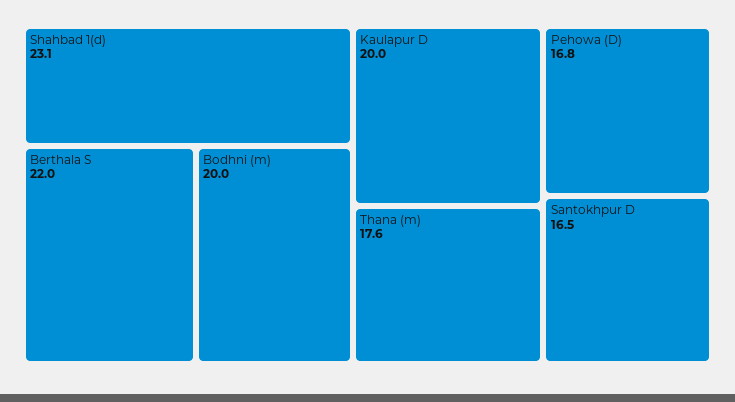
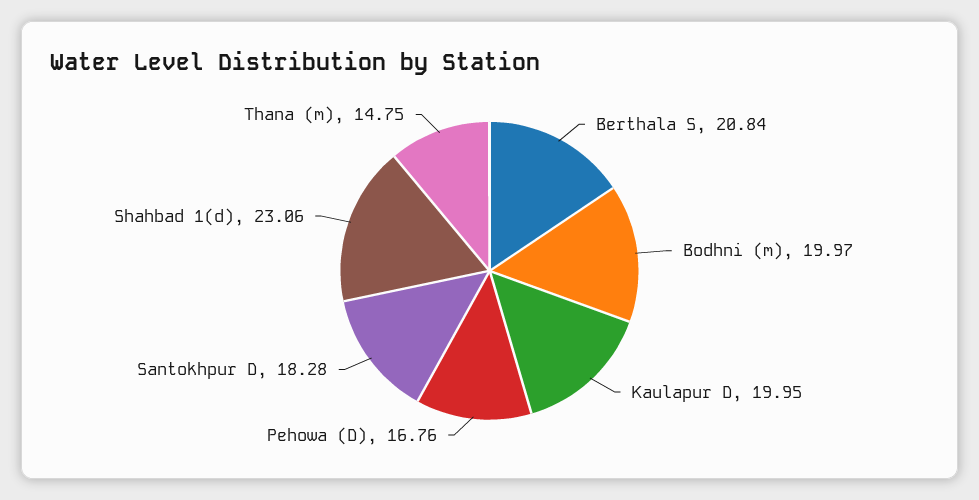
  {
    "Shahbad 1(d)": 23.06,
-   "Berthala S": 22,
+   "Berthala S": 20.84,
    "Bodhni (m)": 19.97,
    "Kaulapur D": 19.95,
-   "Thana (m)": 17.6,
+   "Thana (m)": 14.75,
    "Pehowa (D)": 16.76,
-   "Santokhpur D": 16.5
+   "Santokhpur D": 18.28
  }

